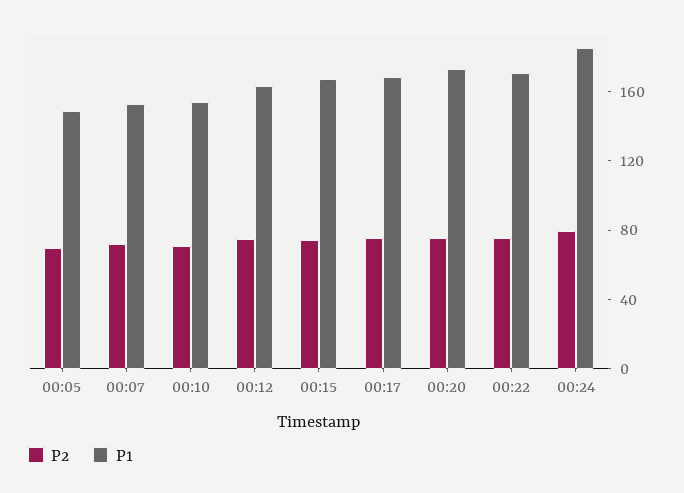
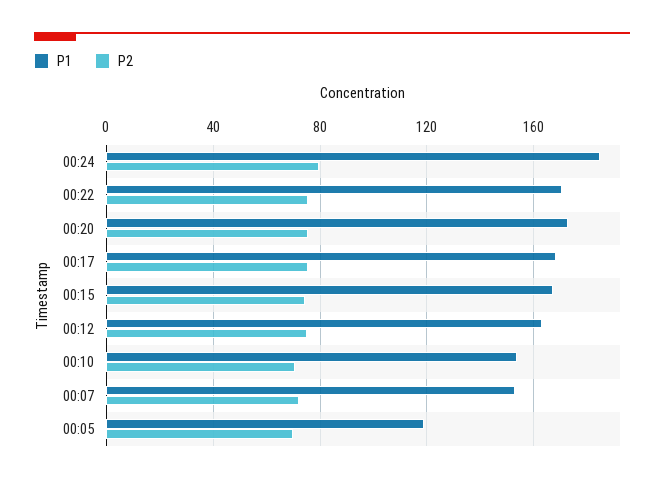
  {
    "P2": {
      "00:05": 70,
      "00:07": 70,
      "00:10": 70,
      "00:12": 75,
      "00:15": 75,
      "00:17": 75,
      "00:20": 75,
      "00:22": 75,
      "00:24": 80
    },
    "P1": {
-     "00:05": 150,
+     "00:05": 120,
      "00:07": 155,
      "00:10": 155,
      "00:12": 165,
      "00:15": 165,
      "00:17": 170,
      "00:20": 175,
      "00:22": 170,
      "00:24": 185
    }
  }

